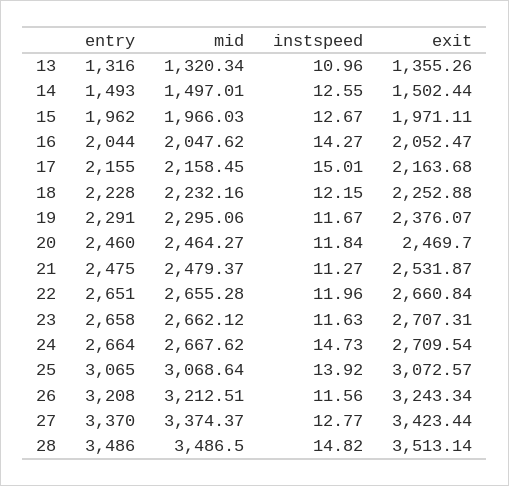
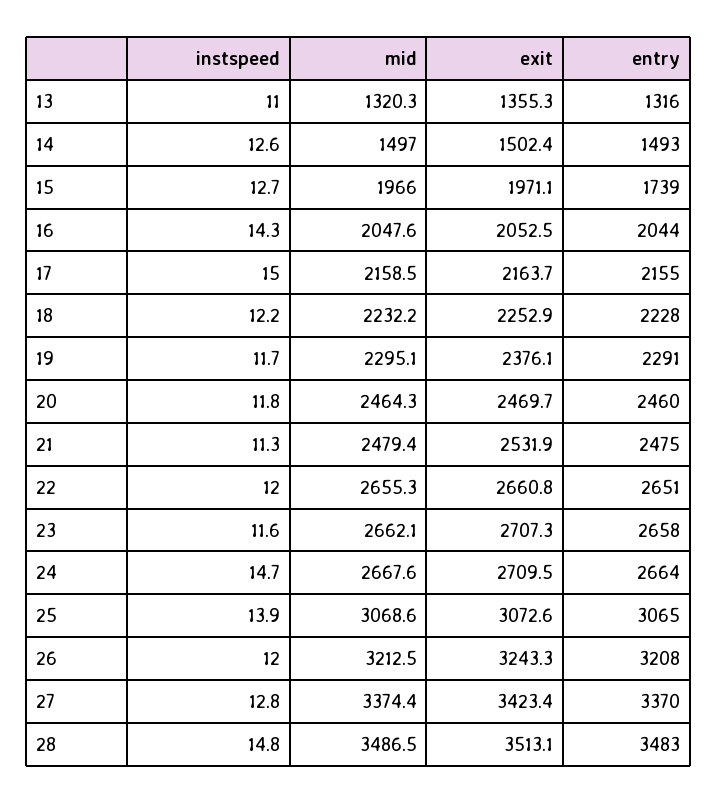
  {
    "entry": {
      "13": 1316,
      "14": 1493,
-     "15": 1962,
+     "15": 1739,
      "16": 2044,
      "17": 2155,
      "18": 2228,
      "19": 2291,
      "20": 2460,
      "21": 2475,
      "22": 2651,
      "23": 2658,
      "24": 2664,
      "25": 3065,
      "26": 3208,
      "27": 3370,
-     "28": 3486
+     "28": 3483
    },
    "mid": {
      "13": 1320.34,
      "14": 1497.01,
      "15": 1966.03,
      "16": 2047.62,
      "17": 2158.45,
      "18": 2232.16,
      "19": 2295.06,
      "20": 2464.27,
      "21": 2479.37,
      "22": 2655.28,
      "23": 2662.12,
      "24": 2667.62,
      "25": 3068.64,
      "26": 3212.51,
      "27": 3374.37,
      "28": 3486.5
    },
    "instspeed": {
      "13": 10.96,
      "14": 12.55,
      "15": 12.67,
      "16": 14.27,
      "17": 15.01,
      "18": 12.15,
      "19": 11.67,
      "20": 11.84,
      "21": 11.27,
      "22": 11.96,
      "23": 11.63,
      "24": 14.73,
      "25": 13.92,
-     "26": 11.56,
+     "26": 12,
      "27": 12.77,
      "28": 14.82
    },
    "exit": {
      "13": 1355.26,
      "14": 1502.44,
      "15": 1971.11,
      "16": 2052.47,
      "17": 2163.68,
      "18": 2252.88,
      "19": 2376.07,
      "20": 2469.7,
      "21": 2531.87,
      "22": 2660.84,
      "23": 2707.31,
      "24": 2709.54,
      "25": 3072.57,
      "26": 3243.34,
      "27": 3423.44,
      "28": 3513.14
    }
  }

